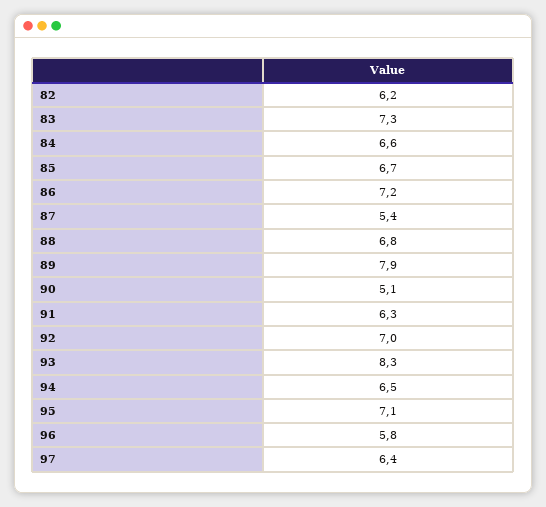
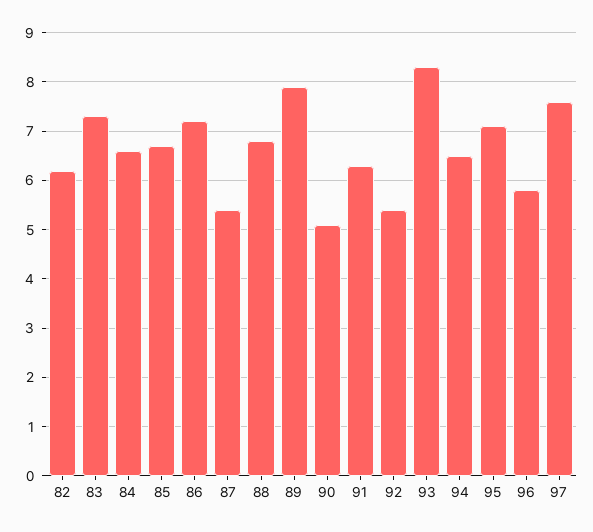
  {
    "82": 6.2,
    "83": 7.3,
    "84": 6.6,
    "85": 6.7,
    "86": 7.2,
    "87": 5.4,
    "88": 6.8,
    "89": 7.9,
    "90": 5.1,
    "91": 6.3,
-   "92": 7,
+   "92": 5.5,
    "93": 8.3,
    "94": 6.5,
    "95": 7.1,
    "96": 5.8,
-   "97": 6.4
+   "97": 7.5
  }

